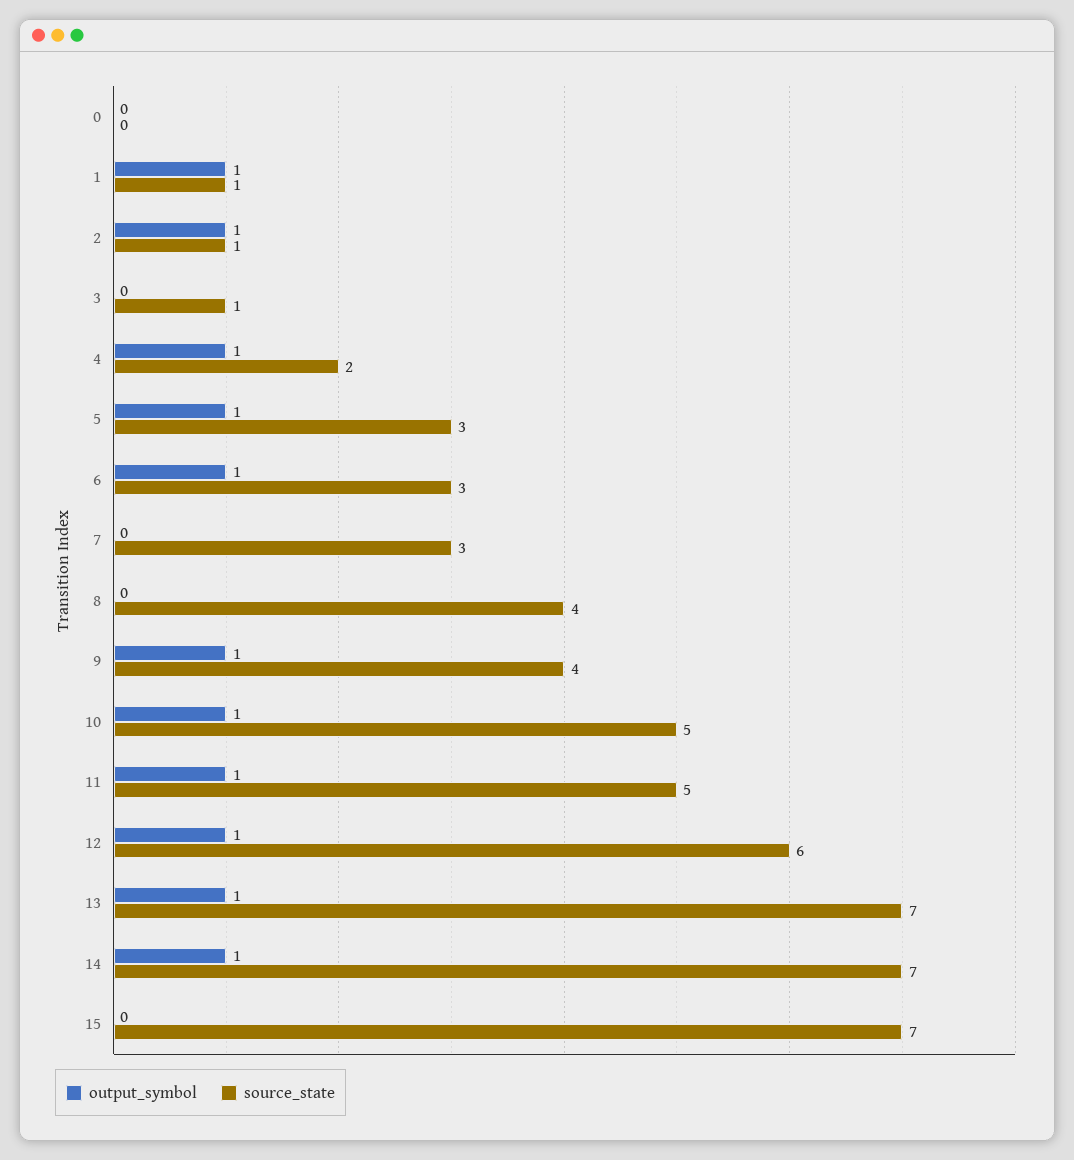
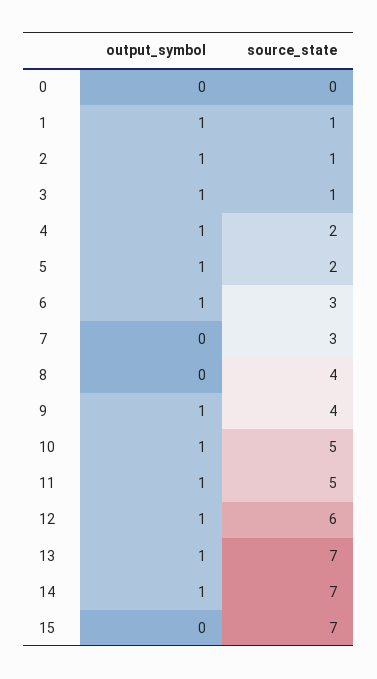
  {
    "output_symbol": {
      "0": 0,
      "1": 1,
      "2": 1,
-     "3": 0,
+     "3": 1,
      "4": 1,
      "5": 1,
      "6": 1,
      "7": 0,
      "8": 0,
      "9": 1,
      "10": 1,
      "11": 1,
      "12": 1,
      "13": 1,
      "14": 1,
      "15": 0
    },
    "source_state": {
      "0": 0,
      "1": 1,
      "2": 1,
      "3": 1,
      "4": 2,
-     "5": 3,
+     "5": 2,
      "6": 3,
      "7": 3,
      "8": 4,
      "9": 4,
      "10": 5,
      "11": 5,
      "12": 6,
      "13": 7,
      "14": 7,
      "15": 7
    }
  }

